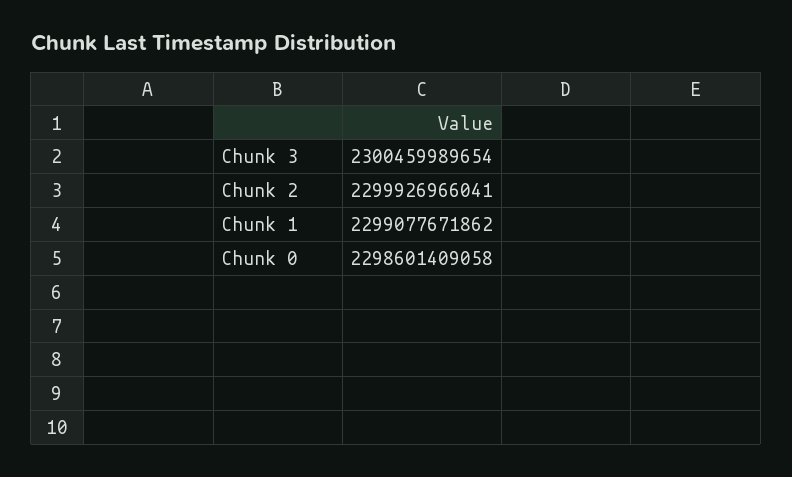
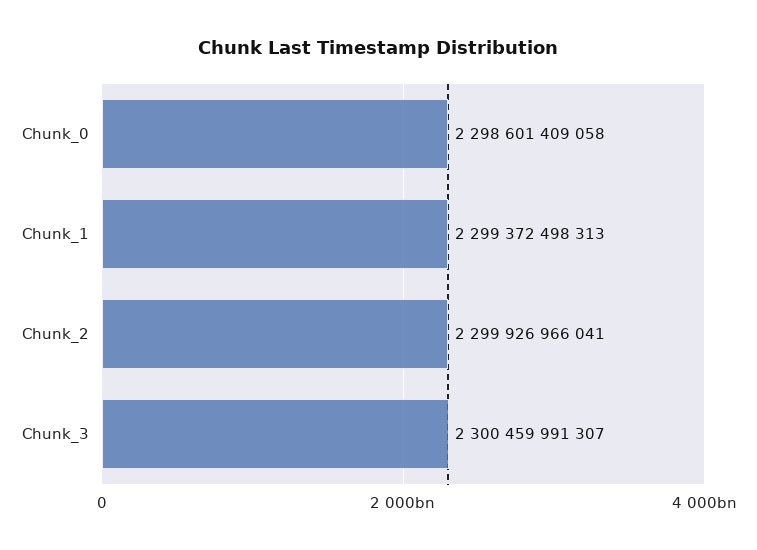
  {
-   "Chunk 3": 2300459989654,
+   "Chunk 3": 2300459991307,
    "Chunk 2": 2299926966041,
-   "Chunk 1": 2299077671862,
+   "Chunk 1": 2299372498313,
    "Chunk 0": 2298601409058
  }

